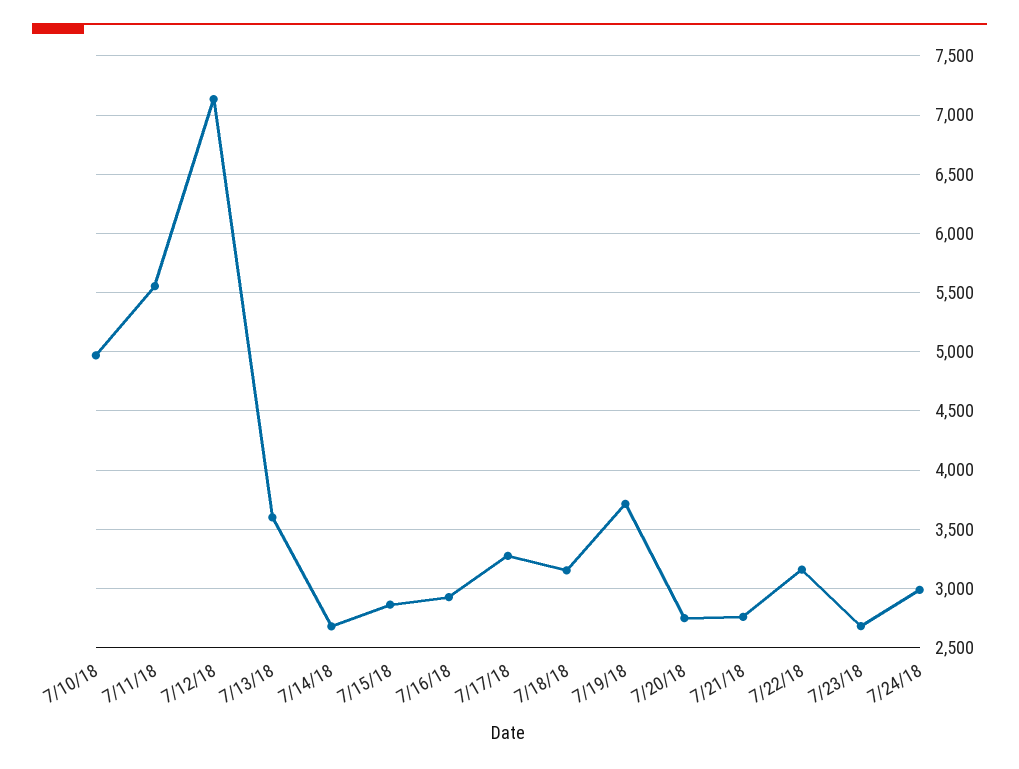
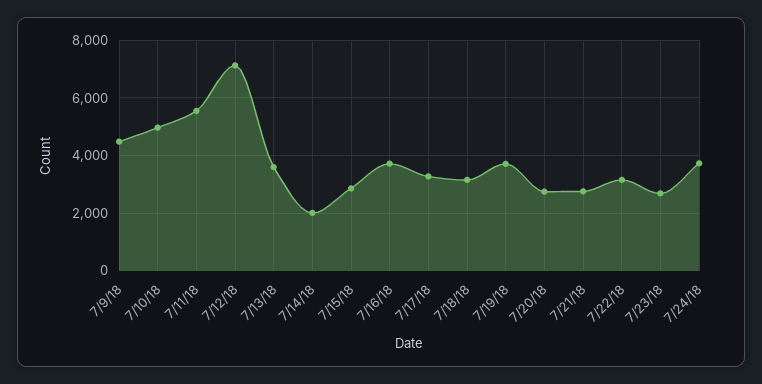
  {
    "7/10/18": 5000,
    "7/11/18": 5600,
    "7/12/18": 7100,
    "7/13/18": 3600,
-   "7/14/18": 2700,
+   "7/14/18": 2000,
    "7/15/18": 2900,
-   "7/16/18": 2900,
+   "7/16/18": 3750,
    "7/17/18": 3300,
    "7/18/18": 3200,
    "7/19/18": 3700,
    "7/20/18": 2700,
    "7/21/18": 2800,
    "7/22/18": 3200,
    "7/23/18": 2700,
-   "7/24/18": 3000
+   "7/24/18": 3750,
+   "7/9/18": 4500
  }

